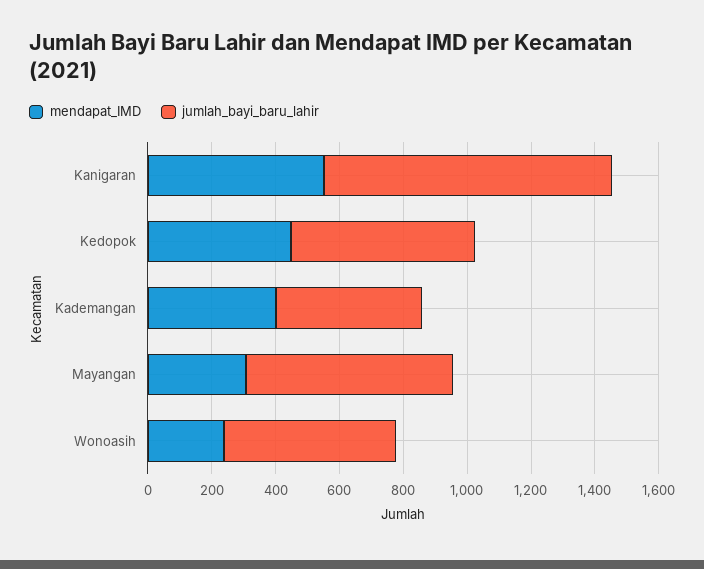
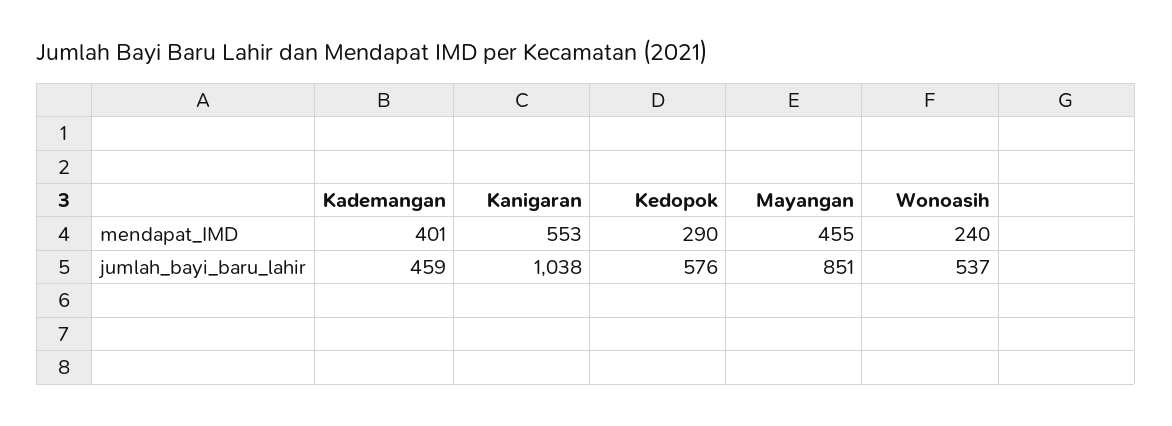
  {
    "mendapat_IMD": {
      "Kanigaran": 553,
-     "Kedopok": 450,
+     "Kedopok": 290,
      "Kademangan": 401,
-     "Mayangan": 300,
+     "Mayangan": 455,
      "Wonoasih": 240
    },
    "jumlah_bayi_baru_lahir": {
-     "Kanigaran": 900,
+     "Kanigaran": 1038,
      "Kedopok": 576,
      "Kademangan": 459,
-     "Mayangan": 650,
+     "Mayangan": 851,
      "Wonoasih": 537
    }
  }

